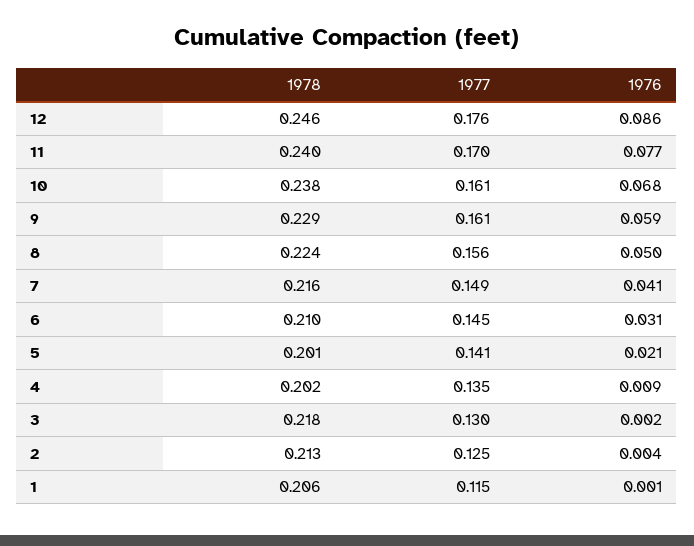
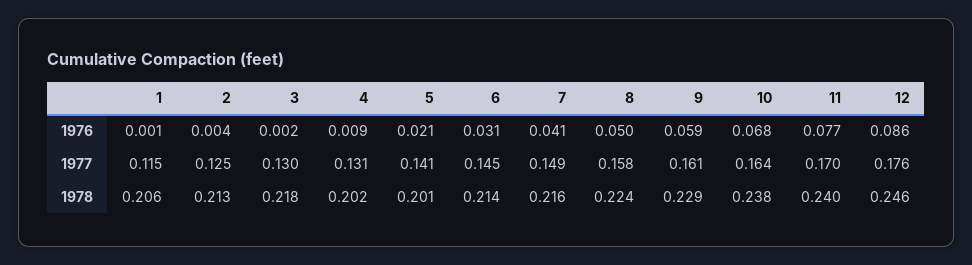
  {
    "1978": {
      "12": 0.246,
      "11": 0.24,
      "10": 0.238,
      "9": 0.229,
      "8": 0.224,
      "7": 0.216,
-     "6": 0.21,
+     "6": 0.214,
      "5": 0.201,
      "4": 0.202,
      "3": 0.218,
      "2": 0.213,
      "1": 0.206
    },
    "1977": {
      "12": 0.176,
      "11": 0.17,
-     "10": 0.161,
+     "10": 0.164,
      "9": 0.161,
-     "8": 0.156,
+     "8": 0.158,
      "7": 0.149,
      "6": 0.145,
      "5": 0.141,
-     "4": 0.135,
+     "4": 0.131,
      "3": 0.13,
      "2": 0.125,
      "1": 0.115
    },
    "1976": {
      "12": 0.086,
      "11": 0.077,
      "10": 0.068,
      "9": 0.059,
      "8": 0.05,
      "7": 0.041,
      "6": 0.031,
      "5": 0.021,
      "4": 0.009,
      "3": 0.002,
      "2": 0.004,
      "1": 0.001
    }
  }

